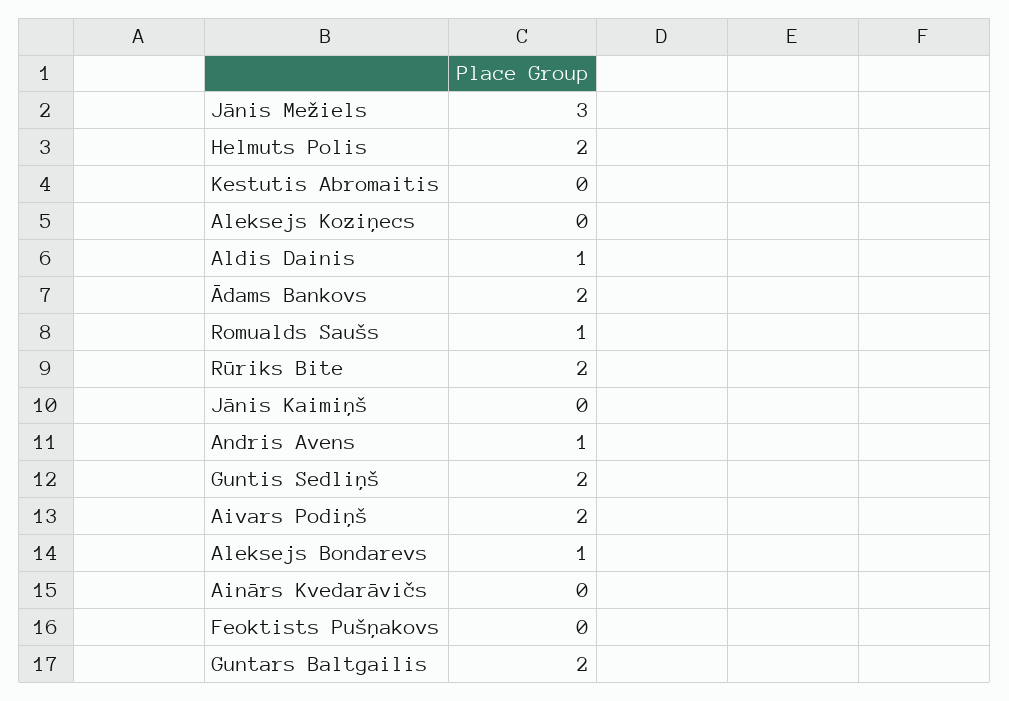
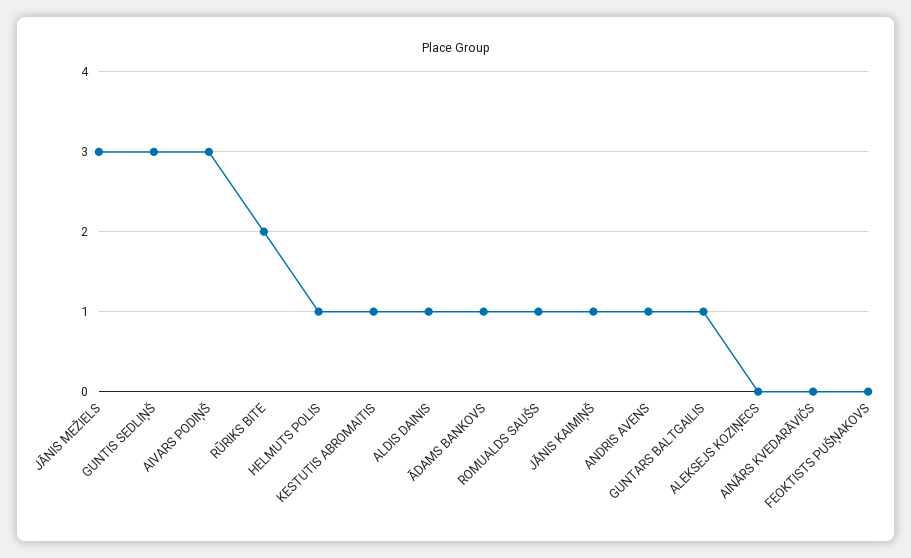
  {
    "Jānis Mežiels": 3,
-   "Helmuts Polis": 2,
+   "Helmuts Polis": 1,
-   "Kestutis Abromaitis": 0,
+   "Kestutis Abromaitis": 1,
    "Aleksejs Koziņecs": 0,
    "Aldis Dainis": 1,
-   "Ādams Bankovs": 2,
+   "Ādams Bankovs": 1,
    "Romualds Saušs": 1,
    "Rūriks Bite": 2,
-   "Jānis Kaimiņš": 0,
+   "Jānis Kaimiņš": 1,
    "Andris Avens": 1,
-   "Guntis Sedliņš": 2,
+   "Guntis Sedliņš": 3,
-   "Aivars Podiņš": 2,
+   "Aivars Podiņš": 3,
-   "Aleksejs Bondarevs": 1,
    "Ainārs Kvedarāvičs": 0,
    "Feoktists Pušņakovs": 0,
-   "Guntars Baltgailis": 2
+   "Guntars Baltgailis": 1
  }

